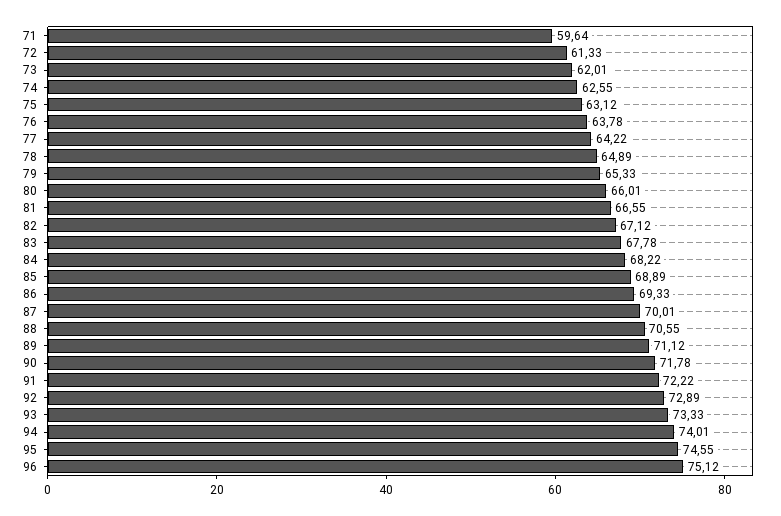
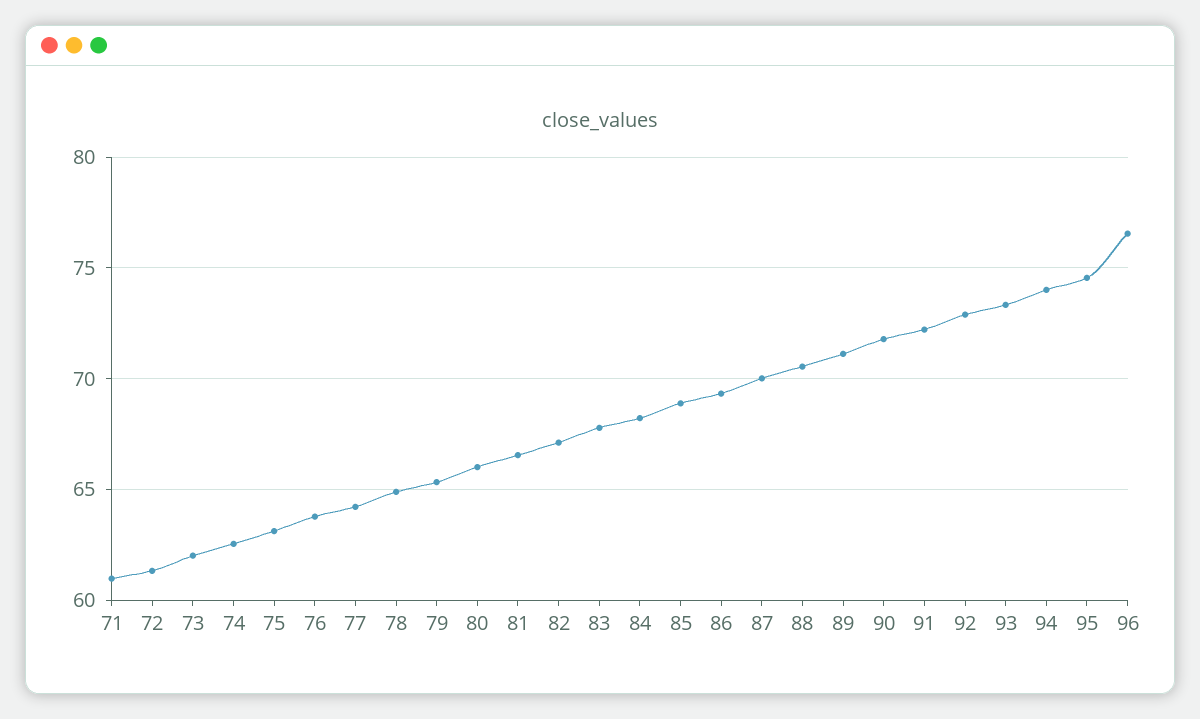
  {
-   "71": 59.64,
+   "71": 61,
    "72": 61.33,
    "73": 62.01,
    "74": 62.55,
    "75": 63.12,
    "76": 63.78,
    "77": 64.22,
    "78": 64.89,
    "79": 65.33,
    "80": 66.01,
    "81": 66.55,
    "82": 67.12,
    "83": 67.78,
    "84": 68.22,
    "85": 68.89,
    "86": 69.33,
    "87": 70.01,
    "88": 70.55,
    "89": 71.12,
    "90": 71.78,
    "91": 72.22,
    "92": 72.89,
    "93": 73.33,
    "94": 74.01,
    "95": 74.55,
-   "96": 75.12
+   "96": 76.5
  }

